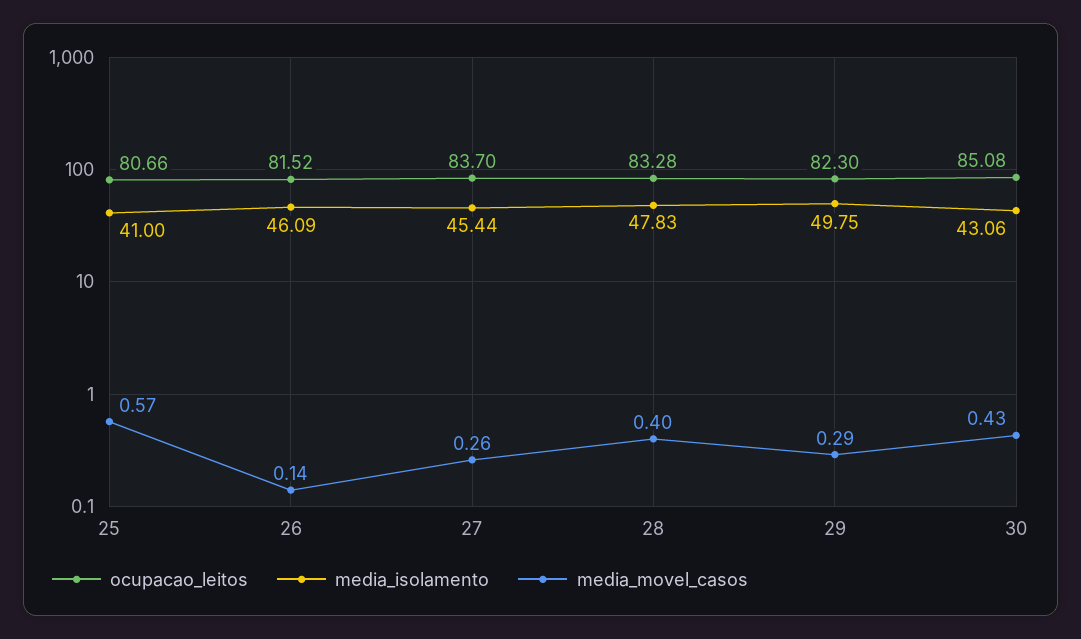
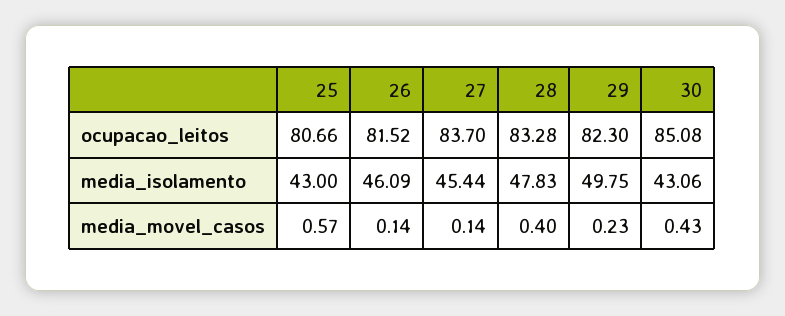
  {
    "ocupacao_leitos": {
      "25": 80.66,
      "26": 81.52,
      "27": 83.7,
      "28": 83.28,
      "29": 82.3,
      "30": 85.08
    },
    "media_isolamento": {
-     "25": 41,
+     "25": 43,
      "26": 46.09,
      "27": 45.44,
      "28": 47.83,
      "29": 49.75,
      "30": 43.06
    },
    "media_movel_casos": {
      "25": 0.57,
      "26": 0.14,
-     "27": 0.26,
+     "27": 0.14,
      "28": 0.4,
-     "29": 0.29,
+     "29": 0.23,
      "30": 0.43
    }
  }

